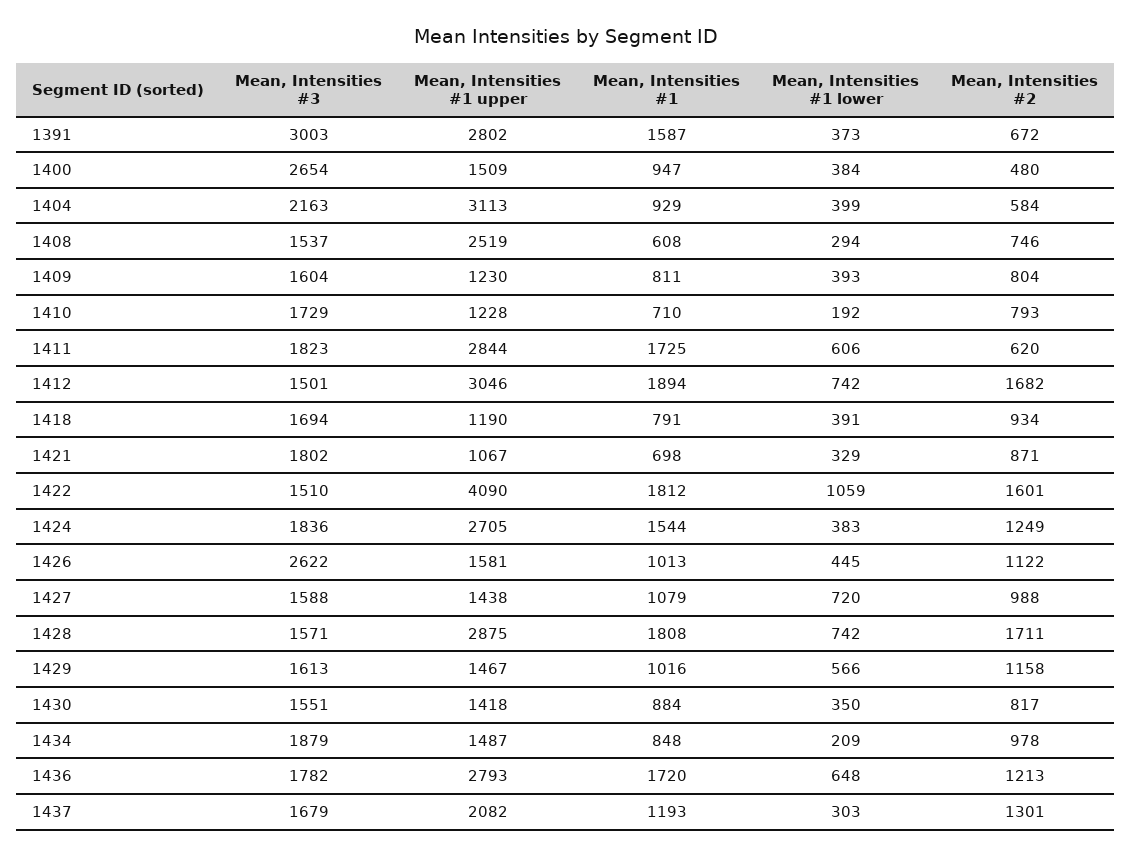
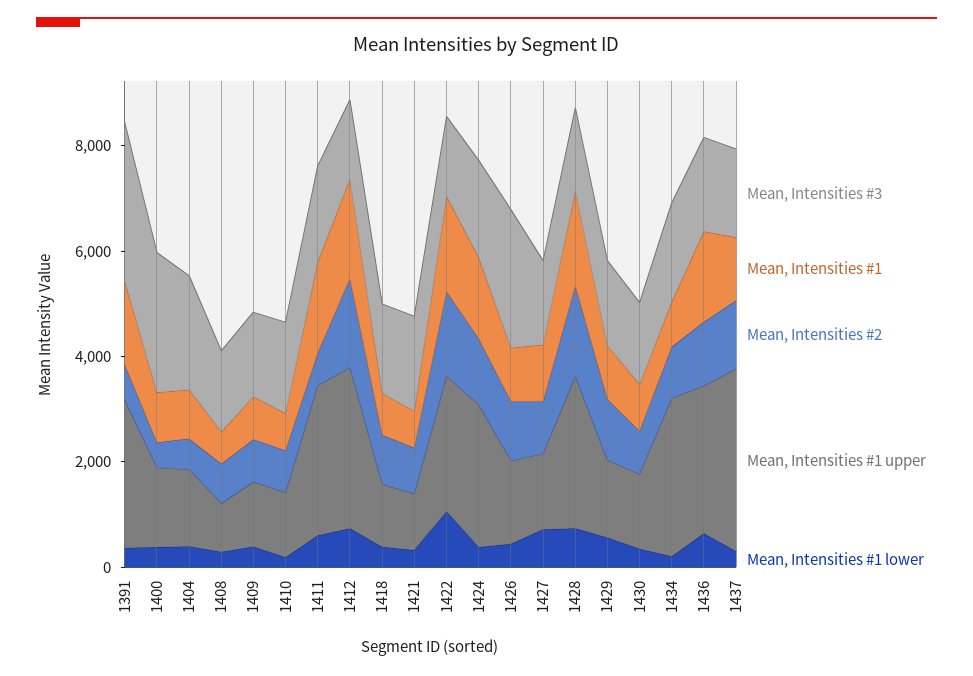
  {
    "Mean, Intensities #3": {
      "1391": 3003,
      "1400": 2654,
      "1404": 2163,
      "1408": 1537,
      "1409": 1604,
      "1410": 1729,
      "1411": 1823,
      "1412": 1501,
      "1418": 1694,
      "1421": 1802,
      "1422": 1510,
      "1424": 1836,
      "1426": 2622,
      "1427": 1588,
      "1428": 1571,
      "1429": 1613,
      "1430": 1551,
      "1434": 1879,
      "1436": 1782,
      "1437": 1679
    },
    "Mean, Intensities #1 upper": {
      "1391": 2802,
      "1400": 1509,
-     "1404": 3113,
+     "1404": 1500,
-     "1408": 2519,
+     "1408": 1000,
      "1409": 1230,
      "1410": 1228,
      "1411": 2844,
      "1412": 3046,
      "1418": 1190,
      "1421": 1067,
-     "1422": 4090,
+     "1422": 2500,
      "1424": 2705,
      "1426": 1581,
      "1427": 1438,
      "1428": 2875,
      "1429": 1467,
      "1430": 1418,
-     "1434": 1487,
+     "1434": 3000,
      "1436": 2793,
-     "1437": 2082
+     "1437": 3500
    },
    "Mean, Intensities #1": {
      "1391": 1587,
      "1400": 947,
      "1404": 929,
      "1408": 608,
      "1409": 811,
      "1410": 710,
      "1411": 1725,
      "1412": 1894,
      "1418": 791,
      "1421": 698,
      "1422": 1812,
      "1424": 1544,
      "1426": 1013,
      "1427": 1079,
      "1428": 1808,
      "1429": 1016,
      "1430": 884,
      "1434": 848,
      "1436": 1720,
      "1437": 1193
    },
    "Mean, Intensities #1 lower": {
      "1391": 373,
      "1400": 384,
      "1404": 399,
      "1408": 294,
      "1409": 393,
      "1410": 192,
      "1411": 606,
      "1412": 742,
      "1418": 391,
      "1421": 329,
      "1422": 1059,
      "1424": 383,
      "1426": 445,
      "1427": 720,
      "1428": 742,
      "1429": 566,
      "1430": 350,
      "1434": 209,
      "1436": 648,
      "1437": 303
    },
    "Mean, Intensities #2": {
      "1391": 672,
      "1400": 480,
      "1404": 584,
      "1408": 746,
      "1409": 804,
      "1410": 793,
      "1411": 620,
      "1412": 1682,
      "1418": 934,
      "1421": 871,
      "1422": 1601,
      "1424": 1249,
      "1426": 1122,
      "1427": 988,
      "1428": 1711,
      "1429": 1158,
      "1430": 817,
      "1434": 978,
      "1436": 1213,
      "1437": 1301
    }
  }

